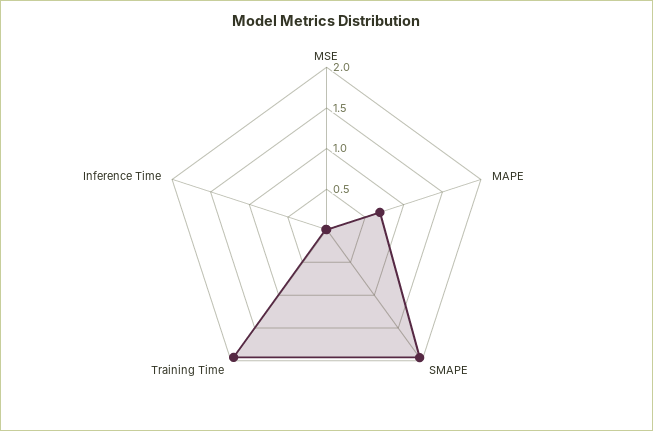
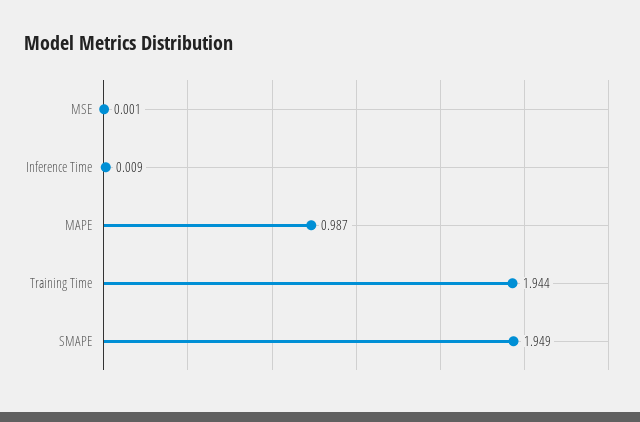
  {
    "MSE": 0.001,
-   "MAPE": 0.7,
+   "MAPE": 0.987,
    "SMAPE": 1.949,
    "Training Time": 1.944,
    "Inference Time": 0.009
  }

